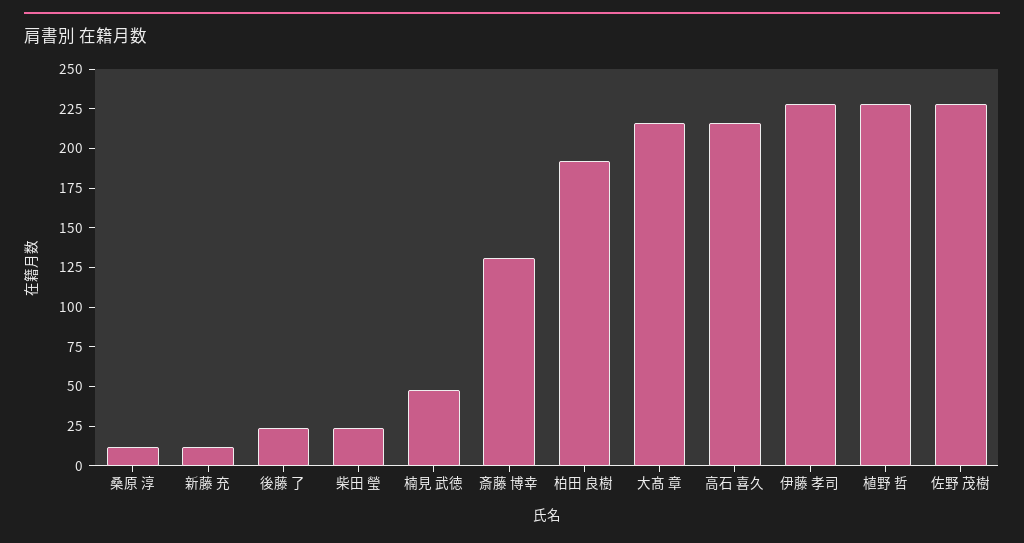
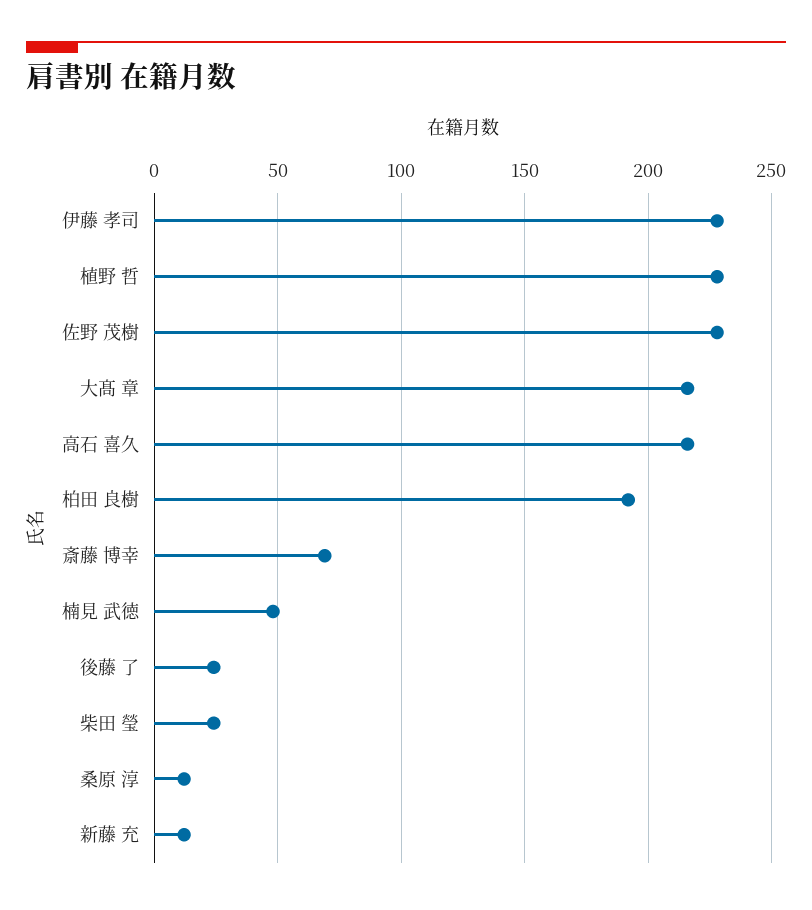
  {
    "桑原 淳": 10,
    "新藤 充": 10,
    "後藤 了": 25,
    "柴田 瑩": 25,
    "楠見 武徳": 50,
-   "斎藤 博幸": 125,
+   "斎藤 博幸": 70,
    "柏田 良樹": 190,
    "大髙 章": 215,
    "高石 喜久": 215,
    "伊藤 孝司": 230,
    "植野 哲": 230,
    "佐野 茂樹": 230
  }

